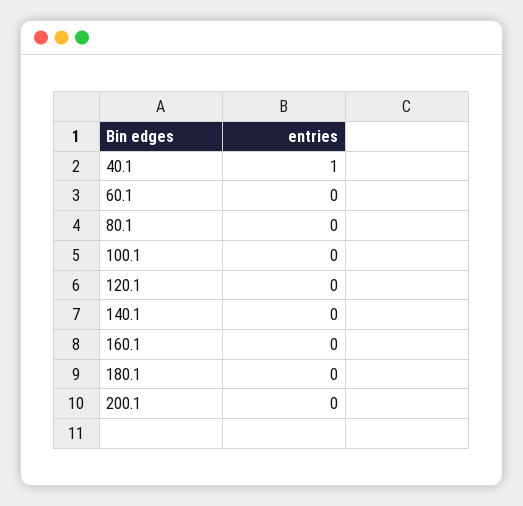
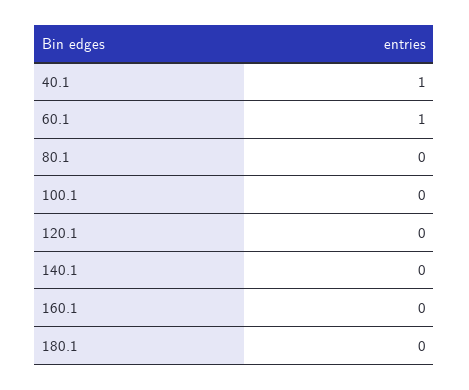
  {
    "40.1": 1,
-   "60.1": 0,
+   "60.1": 1,
    "80.1": 0,
    "100.1": 0,
    "120.1": 0,
    "140.1": 0,
    "160.1": 0,
-   "180.1": 0,
+   "180.1": 0
-   "200.1": 0
  }

